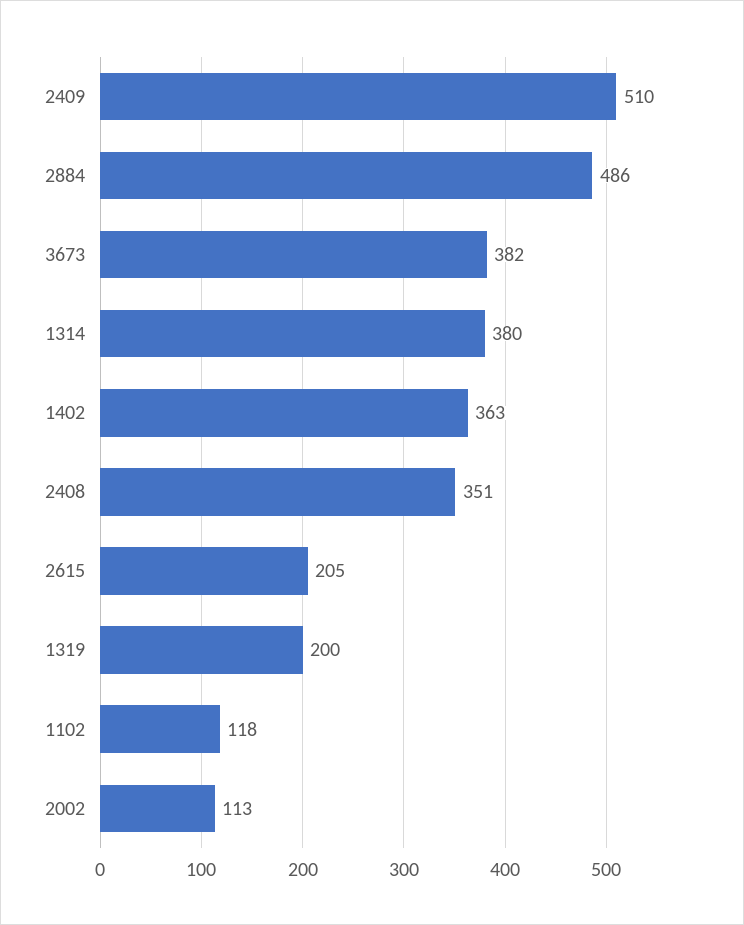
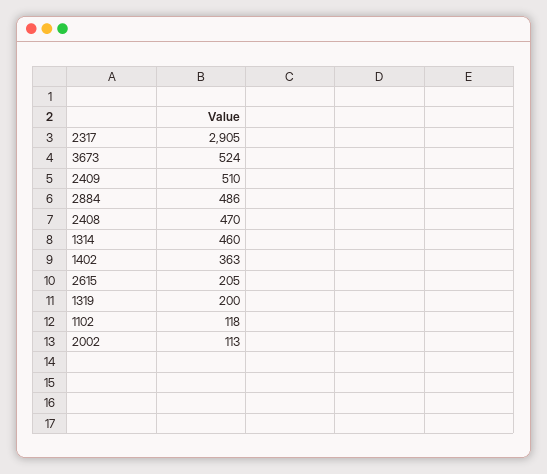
  {
    "2409": 510,
    "2884": 486,
-   "3673": 382,
+   "3673": 524,
-   "1314": 380,
+   "1314": 460,
    "1402": 363,
-   "2408": 351,
+   "2408": 470,
    "2615": 205,
    "1319": 200,
    "1102": 118,
-   "2002": 113
+   "2002": 113,
+   "2317": 2905
  }

